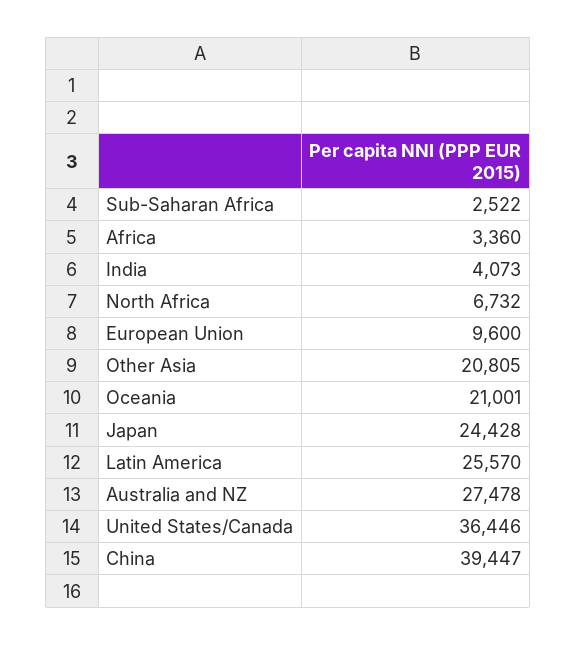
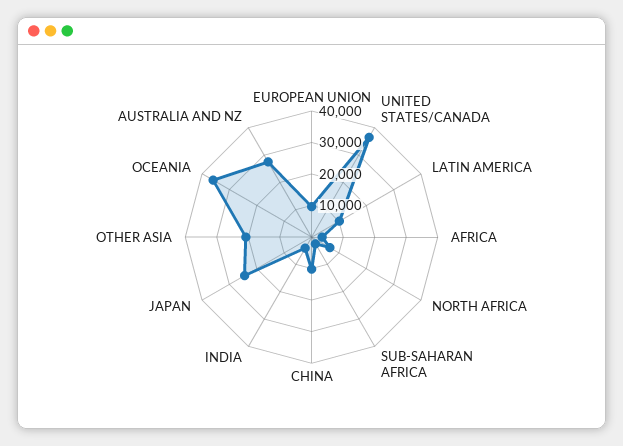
  {
    "Sub-Saharan Africa": 2522,
    "Africa": 3360,
    "India": 4073,
    "North Africa": 6732,
    "European Union": 9600,
    "Other Asia": 20805,
-   "Oceania": 21001,
+   "Oceania": 35000,
    "Japan": 24428,
-   "Latin America": 25570,
+   "Latin America": 10000,
    "Australia and NZ": 27478,
    "United States/Canada": 36446,
-   "China": 39447
+   "China": 10000
  }

